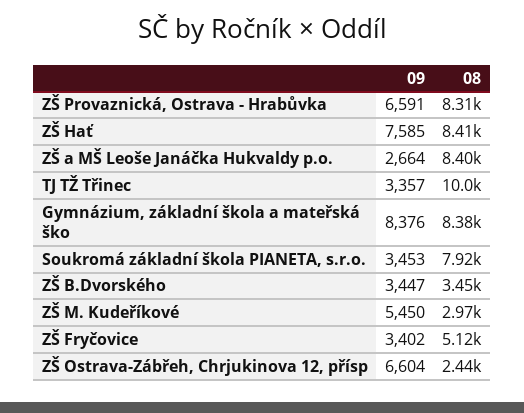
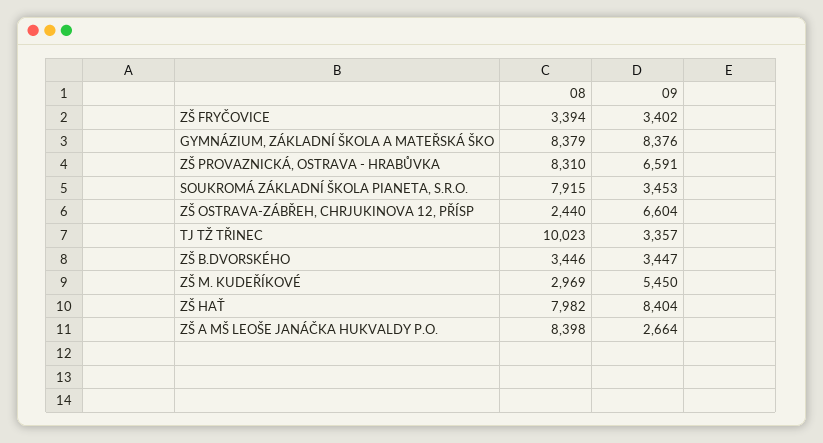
  {
    "09": {
      "ZŠ Provaznická, Ostrava - Hrabůvka": 6591,
-     "ZŠ Hať": 7585,
+     "ZŠ Hať": 8404,
      "ZŠ a MŠ Leoše Janáčka Hukvaldy p.o.": 2664,
      "TJ TŽ Třinec": 3357,
      "Gymnázium, základní škola a mateřská ško": 8376,
      "Soukromá základní škola PIANETA, s.r.o.": 3453,
      "ZŠ B.Dvorského": 3447,
      "ZŠ M. Kudeříkové": 5450,
      "ZŠ Fryčovice": 3402,
      "ZŠ Ostrava-Zábřeh, Chrjukinova 12, přísp": 6604
    },
    "08": {
      "ZŠ Provaznická, Ostrava - Hrabůvka": 8310,
-     "ZŠ Hať": 8410,
+     "ZŠ Hať": 7982,
      "ZŠ a MŠ Leoše Janáčka Hukvaldy p.o.": 8398,
      "TJ TŽ Třinec": 10023,
      "Gymnázium, základní škola a mateřská ško": 8379,
      "Soukromá základní škola PIANETA, s.r.o.": 7915,
      "ZŠ B.Dvorského": 3446,
      "ZŠ M. Kudeříkové": 2969,
-     "ZŠ Fryčovice": 5120,
+     "ZŠ Fryčovice": 3394,
      "ZŠ Ostrava-Zábřeh, Chrjukinova 12, přísp": 2440
    }
  }

